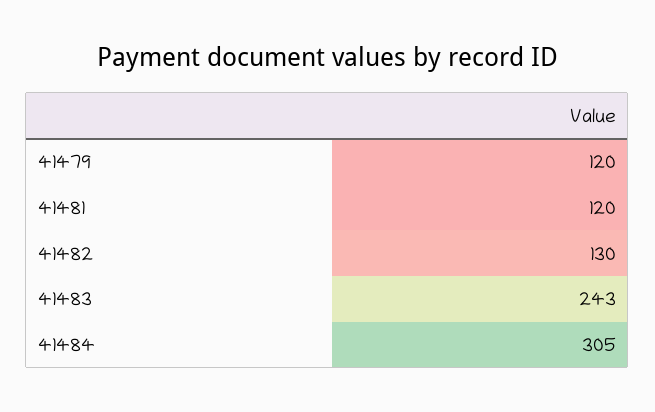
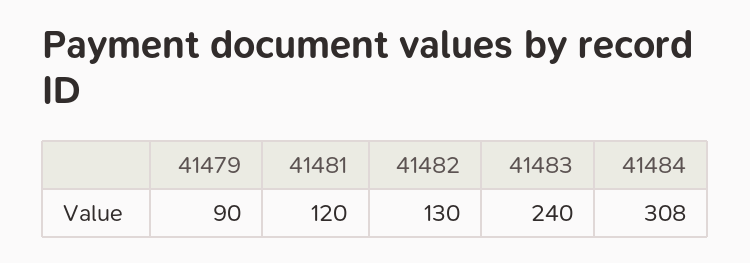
  {
-   "41479": 120,
+   "41479": 90,
    "41481": 120,
    "41482": 130,
-   "41483": 243,
+   "41483": 240,
-   "41484": 305
+   "41484": 308
  }

